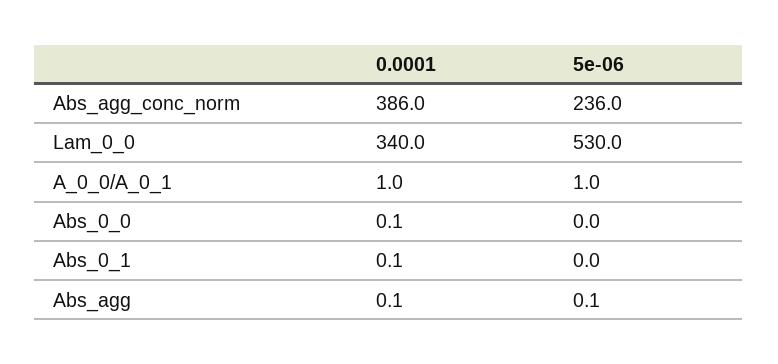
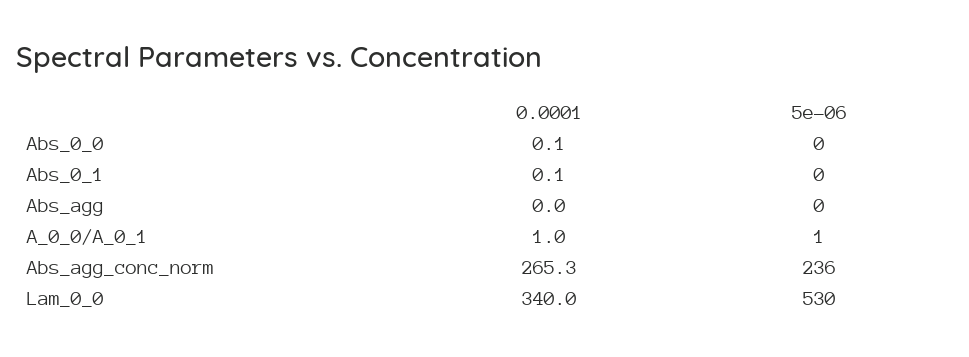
  {
    "0.0001": {
-     "Abs_agg_conc_norm": 386,
+     "Abs_agg_conc_norm": 265.3,
      "Lam_0_0": 340,
      "A_0_0/A_0_1": 1,
      "Abs_0_0": 0.1,
      "Abs_0_1": 0.1,
-     "Abs_agg": 0.1
+     "Abs_agg": 0
    },
    "5e-06": {
      "Abs_agg_conc_norm": 236,
      "Lam_0_0": 530,
      "A_0_0/A_0_1": 1,
      "Abs_0_0": 0,
      "Abs_0_1": 0,
-     "Abs_agg": 0.1
+     "Abs_agg": 0
    }
  }

